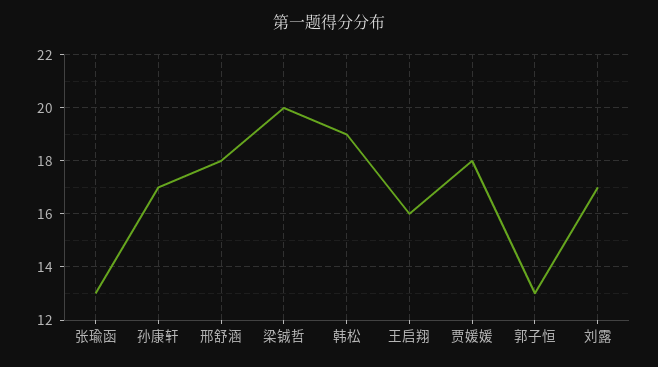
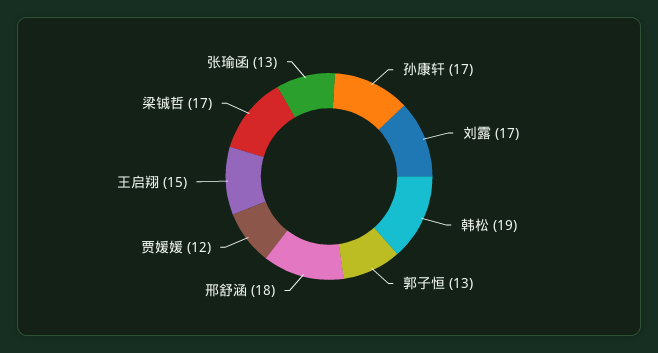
  {
    "张瑜函": 13,
    "孙康轩": 17,
    "邢舒涵": 18,
-   "梁铖哲": 20,
+   "梁铖哲": 17,
    "韩松": 19,
-   "王启翔": 16,
+   "王启翔": 15,
-   "贾媛媛": 18,
+   "贾媛媛": 12,
    "郭子恒": 13,
    "刘露": 17
  }

